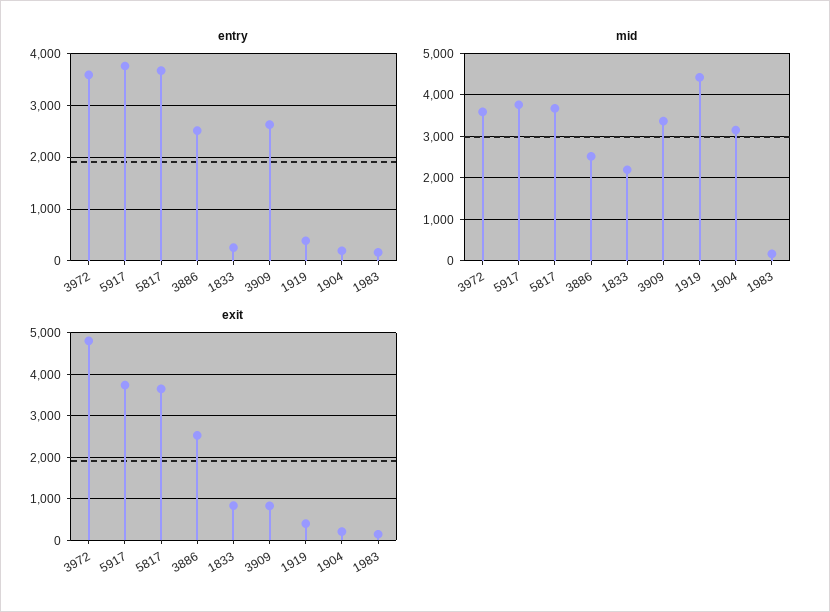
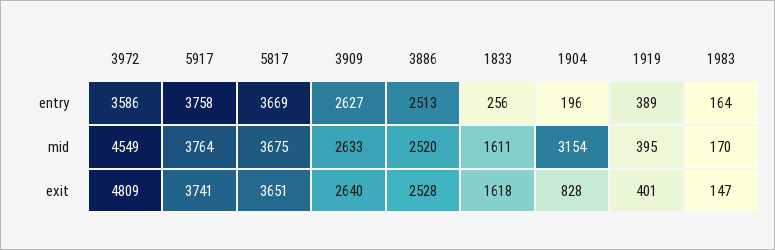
  {
    "entry": {
      "3972": 3586,
      "5917": 3758,
      "5817": 3669,
      "3886": 2513,
      "1833": 256,
      "3909": 2627,
      "1919": 389,
      "1904": 196,
      "1983": 164
    },
    "mid": {
-     "3972": 3600,
+     "3972": 4549,
      "5917": 3764,
      "5817": 3675,
      "3886": 2520,
-     "1833": 2200,
+     "1833": 1611,
-     "3909": 3400,
+     "3909": 2633,
-     "1919": 4400,
+     "1919": 395,
      "1904": 3154,
      "1983": 170
    },
    "exit": {
      "3972": 4809,
      "5917": 3741,
      "5817": 3651,
      "3886": 2528,
-     "1833": 800,
+     "1833": 1618,
-     "3909": 800,
+     "3909": 2640,
      "1919": 401,
-     "1904": 200,
+     "1904": 828,
      "1983": 147
    }
  }

